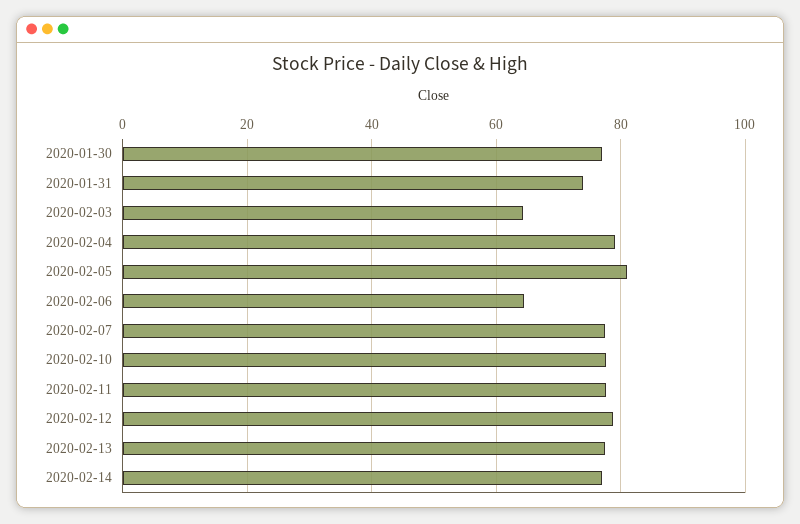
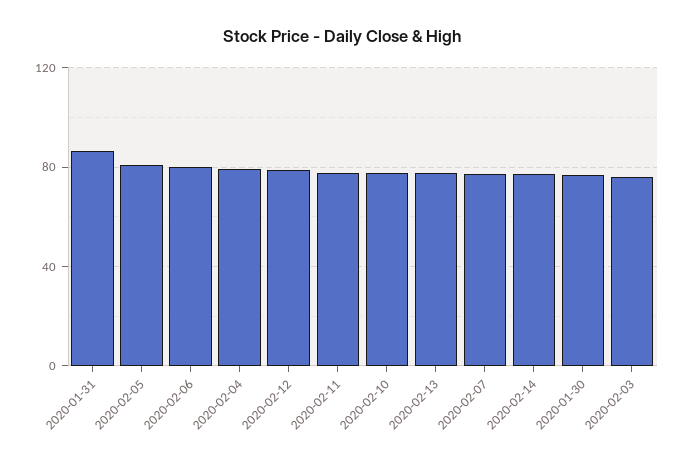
  {
    "2020-01-30": 78,
-   "2020-01-31": 74,
+   "2020-01-31": 85,
-   "2020-02-03": 64,
+   "2020-02-03": 75,
    "2020-02-04": 80,
    "2020-02-05": 82,
-   "2020-02-06": 64,
+   "2020-02-06": 80,
    "2020-02-07": 78,
    "2020-02-10": 78,
    "2020-02-11": 78,
    "2020-02-12": 78,
    "2020-02-13": 78,
    "2020-02-14": 78
  }

